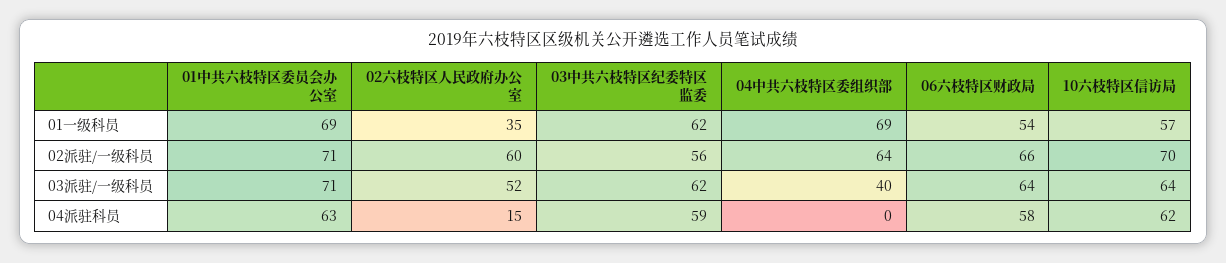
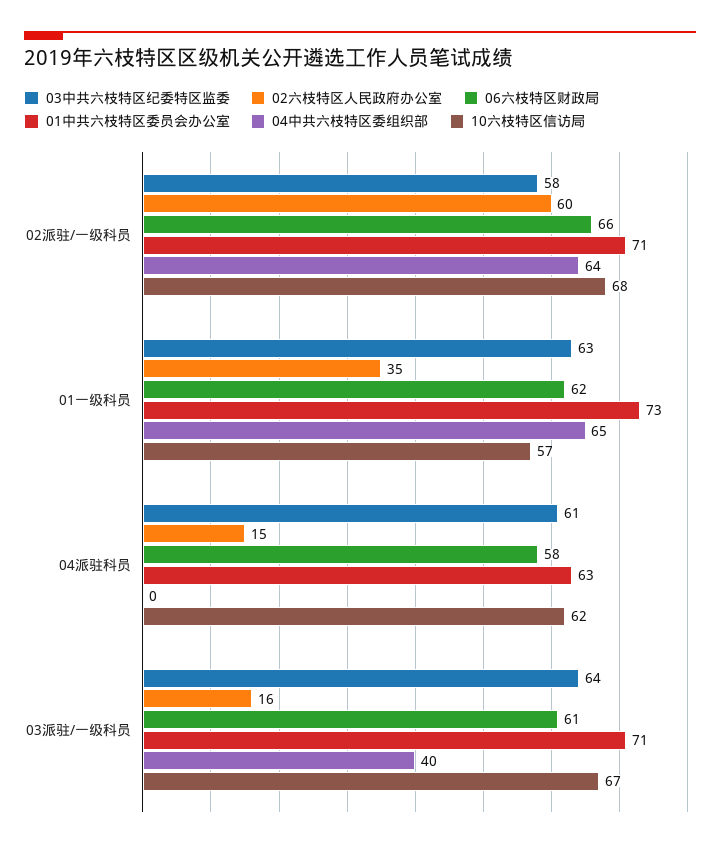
  {
    "01中共六枝特区委员会办公室": {
-     "01一级科员": 69,
+     "01一级科员": 73,
      "02派驻/一级科员": 71,
      "03派驻/一级科员": 71,
      "04派驻科员": 63
    },
    "02六枝特区人民政府办公室": {
      "01一级科员": 35,
      "02派驻/一级科员": 60,
-     "03派驻/一级科员": 52,
+     "03派驻/一级科员": 16,
      "04派驻科员": 15
    },
    "03中共六枝特区纪委特区监委": {
-     "01一级科员": 62,
+     "01一级科员": 63,
-     "02派驻/一级科员": 56,
+     "02派驻/一级科员": 58,
-     "03派驻/一级科员": 62,
+     "03派驻/一级科员": 64,
-     "04派驻科员": 59
+     "04派驻科员": 61
    },
    "04中共六枝特区委组织部": {
-     "01一级科员": 69,
+     "01一级科员": 65,
      "02派驻/一级科员": 64,
      "03派驻/一级科员": 40,
      "04派驻科员": 0
    },
    "06六枝特区财政局": {
-     "01一级科员": 54,
+     "01一级科员": 62,
      "02派驻/一级科员": 66,
-     "03派驻/一级科员": 64,
+     "03派驻/一级科员": 61,
      "04派驻科员": 58
    },
    "10六枝特区信访局": {
      "01一级科员": 57,
-     "02派驻/一级科员": 70,
+     "02派驻/一级科员": 68,
-     "03派驻/一级科员": 64,
+     "03派驻/一级科员": 67,
      "04派驻科员": 62
    }
  }

